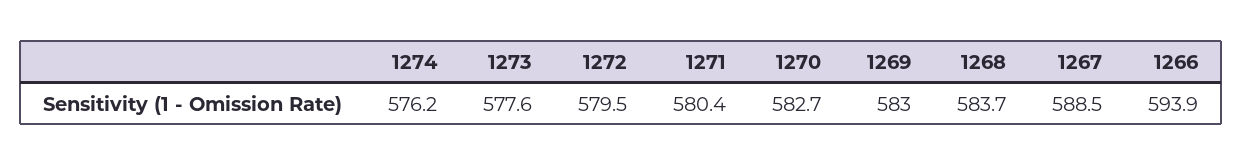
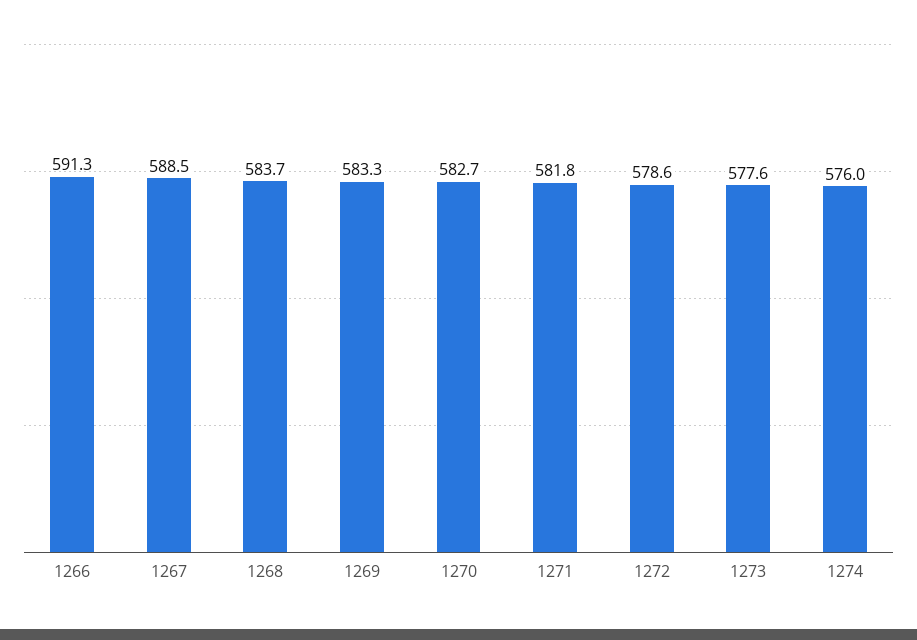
  {
-   "1274": 576.2,
+   "1274": 576,
    "1273": 577.6,
-   "1272": 579.5,
+   "1272": 578.6,
-   "1271": 580.4,
+   "1271": 581.8,
    "1270": 582.7,
-   "1269": 583,
+   "1269": 583.3,
    "1268": 583.7,
    "1267": 588.5,
-   "1266": 593.9
+   "1266": 591.3
  }

